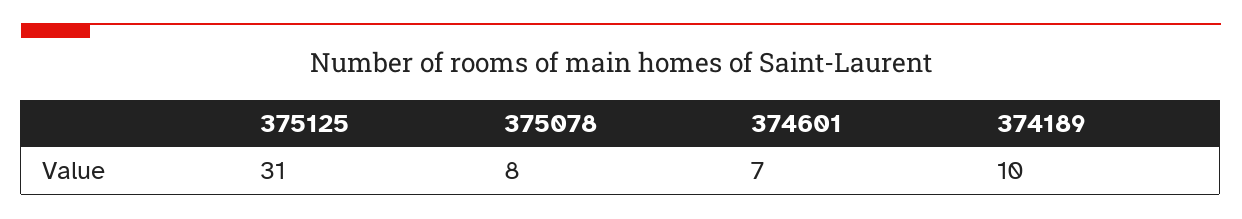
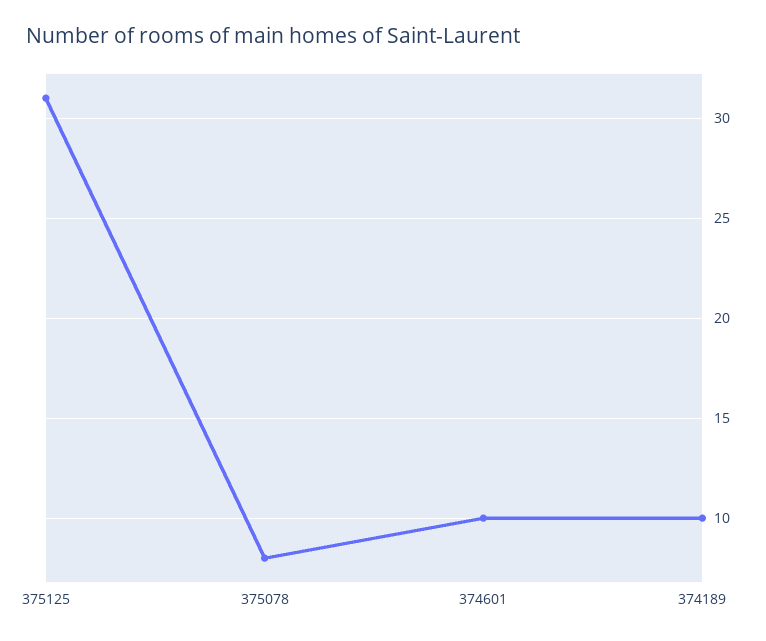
  {
    "375125": 31,
    "375078": 8,
-   "374601": 7,
+   "374601": 10,
    "374189": 10
  }

